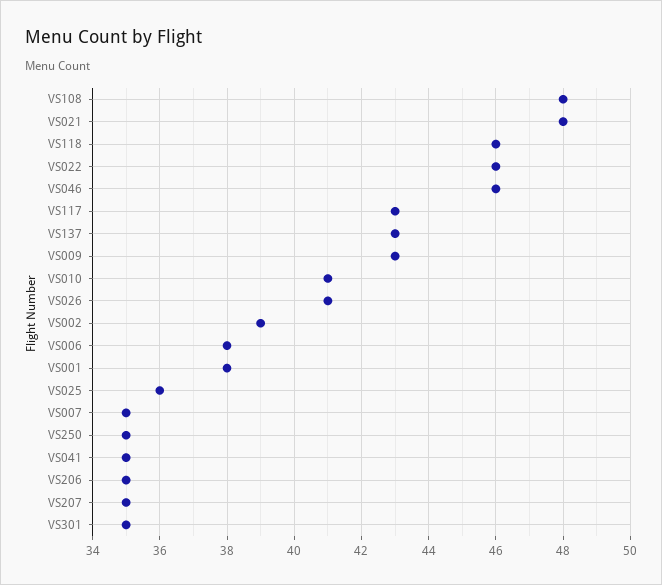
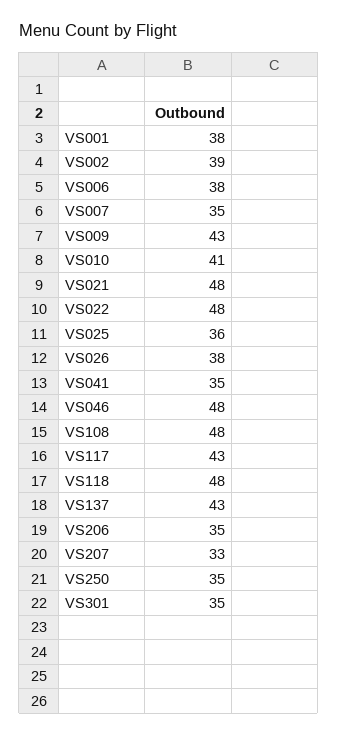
  {
    "VS108": 48,
    "VS021": 48,
-   "VS118": 46,
+   "VS118": 48,
-   "VS022": 46,
+   "VS022": 48,
-   "VS046": 46,
+   "VS046": 48,
    "VS117": 43,
    "VS137": 43,
    "VS009": 43,
    "VS010": 41,
-   "VS026": 41,
+   "VS026": 38,
    "VS002": 39,
    "VS006": 38,
    "VS001": 38,
    "VS025": 36,
    "VS007": 35,
    "VS250": 35,
    "VS041": 35,
    "VS206": 35,
-   "VS207": 35,
+   "VS207": 33,
    "VS301": 35
  }

